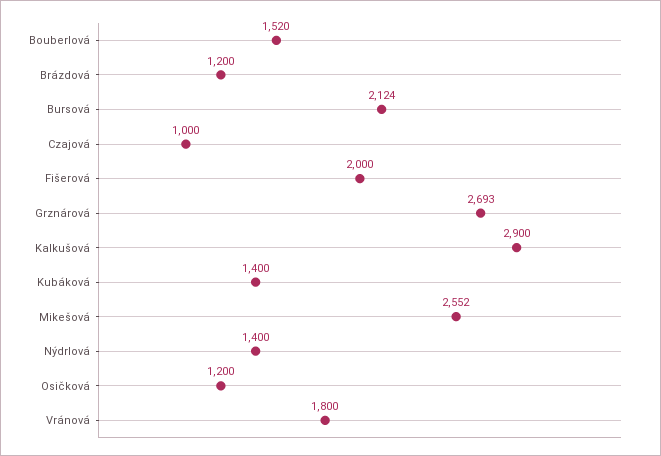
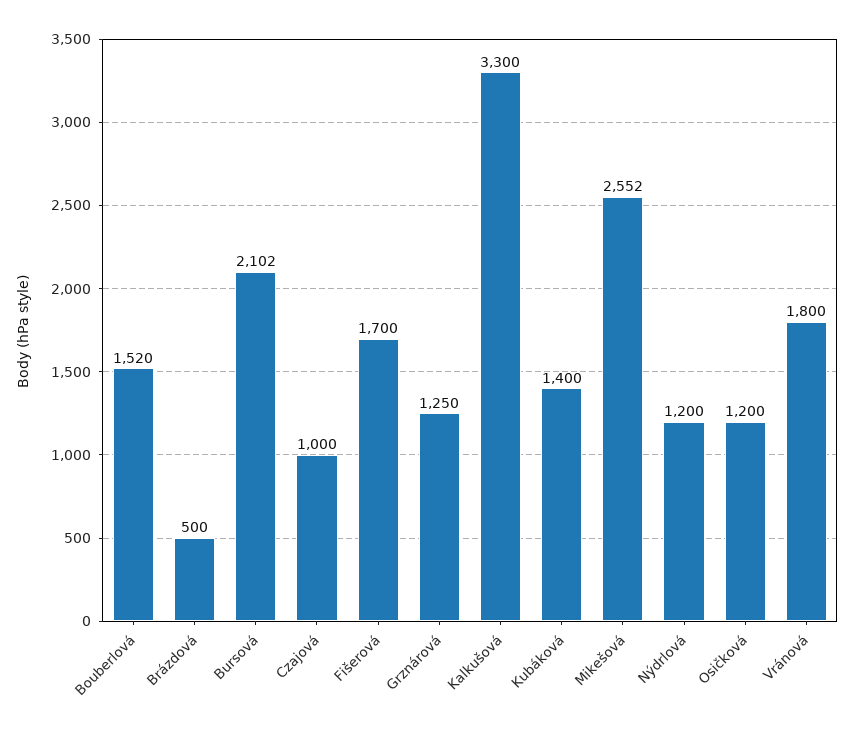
  {
    "Bouberlová": 1520,
-   "Brázdová": 1200,
+   "Brázdová": 500,
-   "Bursová": 2124,
+   "Bursová": 2102,
    "Czajová": 1000,
-   "Fišerová": 2000,
+   "Fišerová": 1700,
-   "Grznárová": 2693,
+   "Grznárová": 1250,
-   "Kalkušová": 2900,
+   "Kalkušová": 3300,
    "Kubáková": 1400,
    "Mikešová": 2552,
-   "Nýdrlová": 1400,
+   "Nýdrlová": 1200,
    "Osičková": 1200,
    "Vránová": 1800
  }

